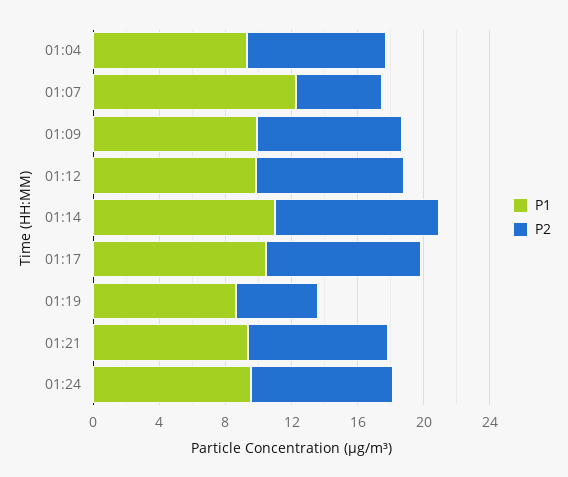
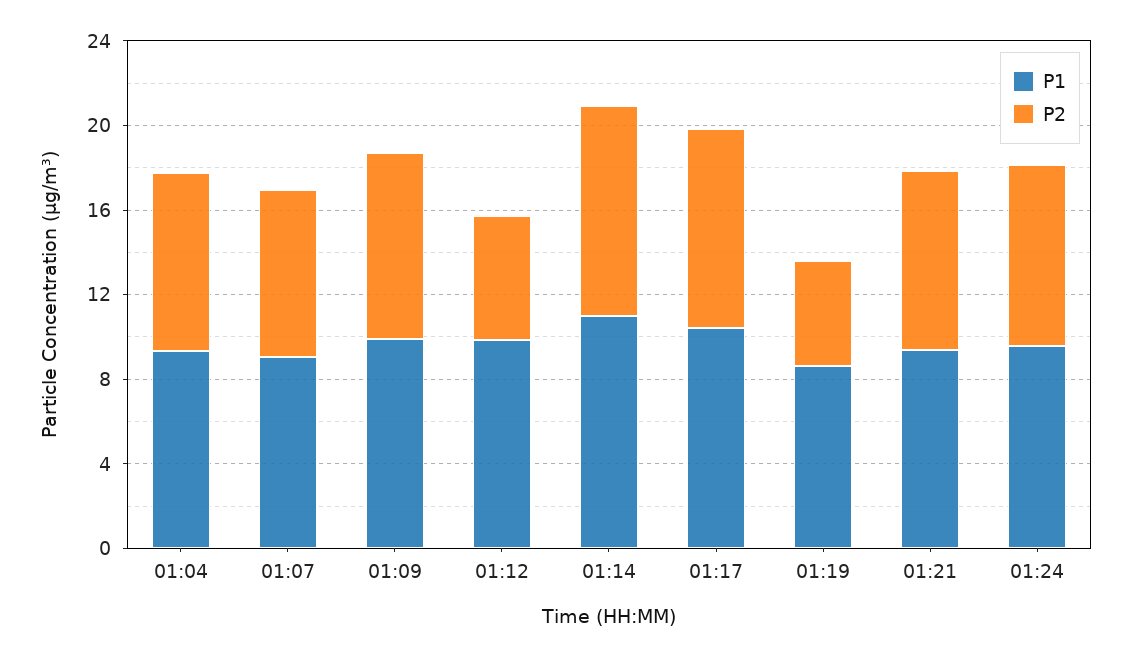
  {
    "P1": {
      "01:04": 9,
-     "01:07": 12,
+     "01:07": 9,
      "01:09": 10,
      "01:12": 10,
      "01:14": 11,
      "01:17": 10,
      "01:19": 9,
      "01:21": 9,
      "01:24": 10
    },
    "P2": {
      "01:04": 8,
-     "01:07": 5,
+     "01:07": 8,
      "01:09": 9,
-     "01:12": 9,
+     "01:12": 6,
      "01:14": 10,
      "01:17": 9,
      "01:19": 5,
      "01:21": 8,
      "01:24": 9
    }
  }

